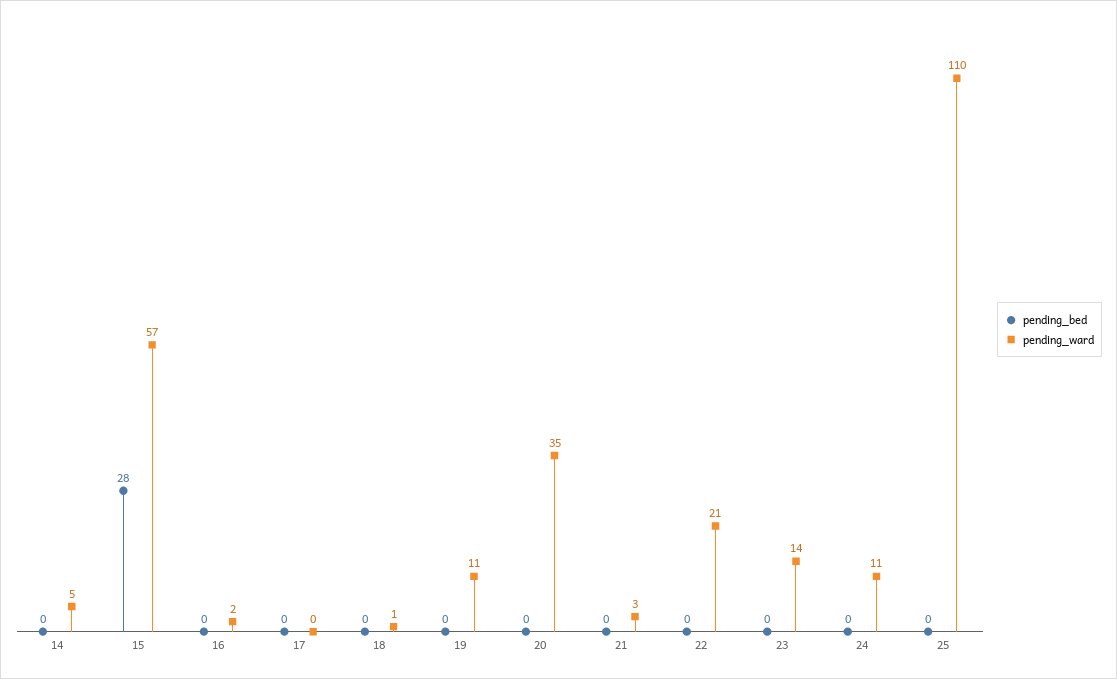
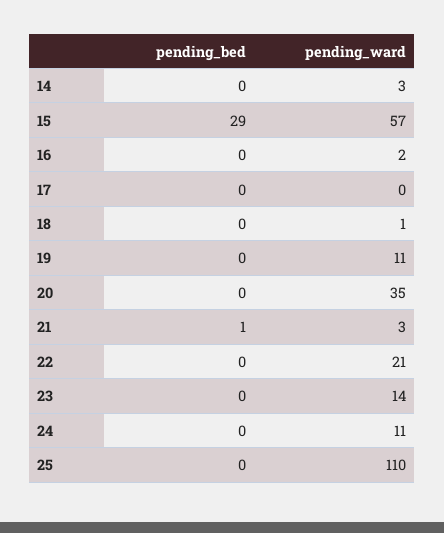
  {
    "pending_bed": {
      "14": 0,
-     "15": 28,
+     "15": 29,
      "16": 0,
      "17": 0,
      "18": 0,
      "19": 0,
      "20": 0,
-     "21": 0,
+     "21": 1,
      "22": 0,
      "23": 0,
      "24": 0,
      "25": 0
    },
    "pending_ward": {
-     "14": 5,
+     "14": 3,
      "15": 57,
      "16": 2,
      "17": 0,
      "18": 1,
      "19": 11,
      "20": 35,
      "21": 3,
      "22": 21,
      "23": 14,
      "24": 11,
      "25": 110
    }
  }

